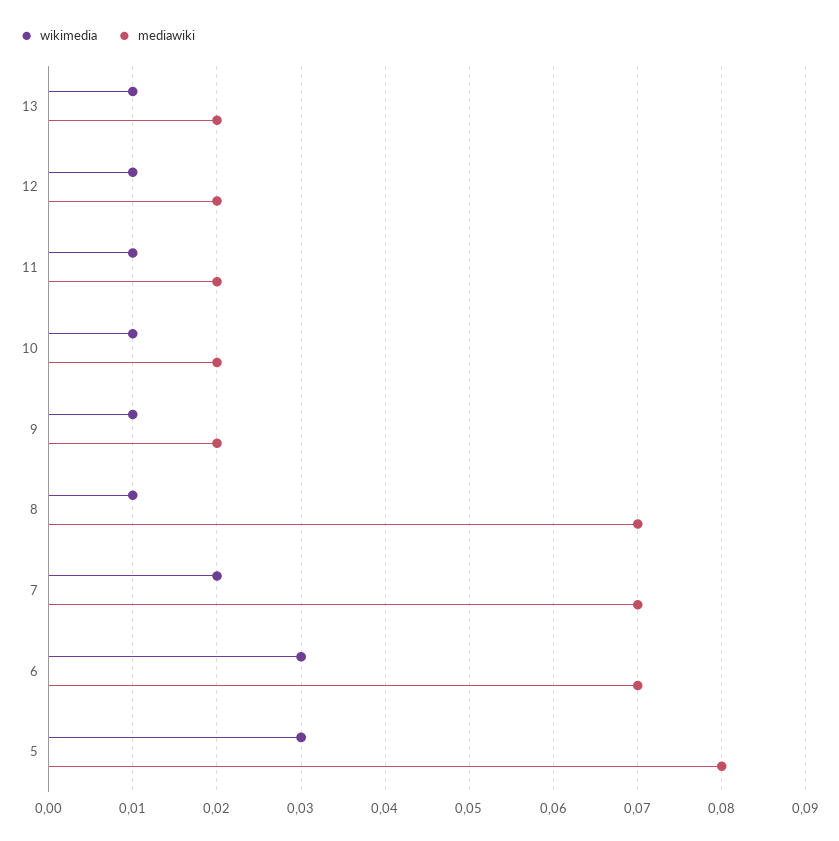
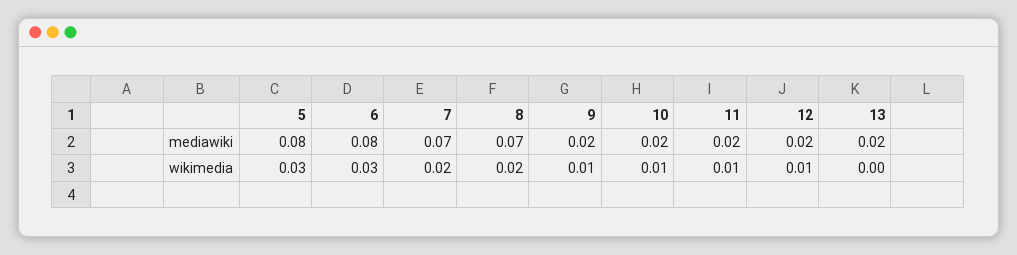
  {
    "wikimedia": {
-     "13": 0.01,
+     "13": 0,
      "12": 0.01,
      "11": 0.01,
      "10": 0.01,
      "9": 0.01,
-     "8": 0.01,
+     "8": 0.02,
      "7": 0.02,
      "6": 0.03,
      "5": 0.03
    },
    "mediawiki": {
      "13": 0.02,
      "12": 0.02,
      "11": 0.02,
      "10": 0.02,
      "9": 0.02,
      "8": 0.07,
      "7": 0.07,
-     "6": 0.07,
+     "6": 0.08,
      "5": 0.08
    }
  }

